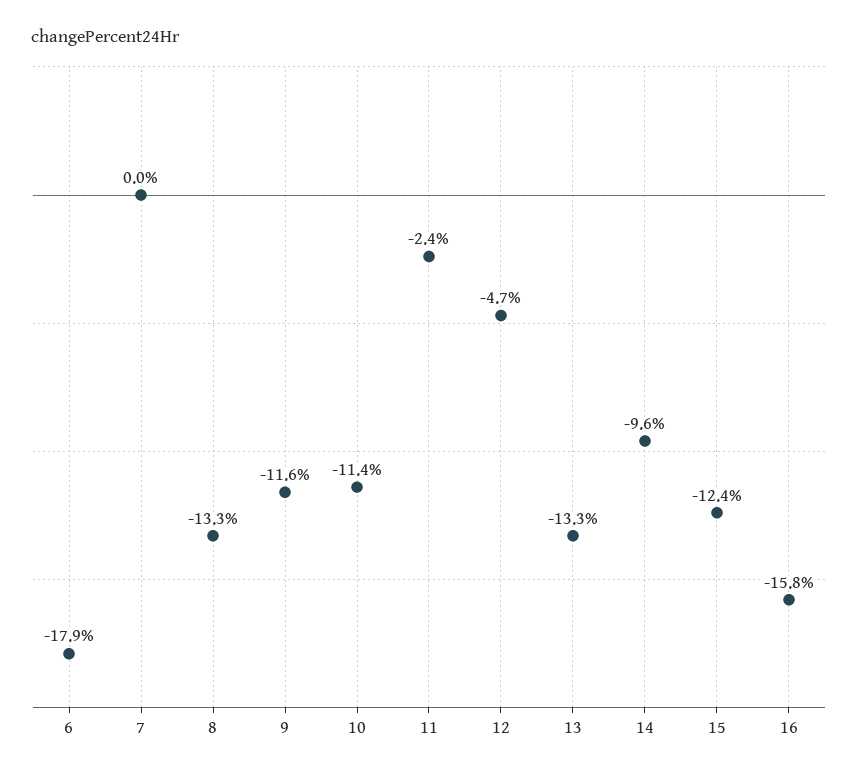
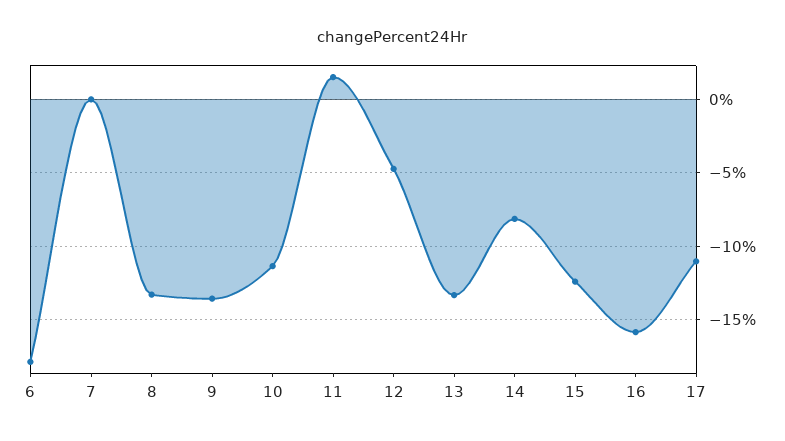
  {
    "6": -17.9,
    "7": 0,
    "8": -13.3,
-   "9": -11.6,
+   "9": -13.5,
    "10": -11.4,
-   "11": -2.4,
+   "11": 1.5,
    "12": -4.7,
    "13": -13.3,
-   "14": -9.6,
+   "14": -8,
    "15": -12.4,
-   "16": -15.8
+   "16": -15.8,
+   "17": -11
  }

